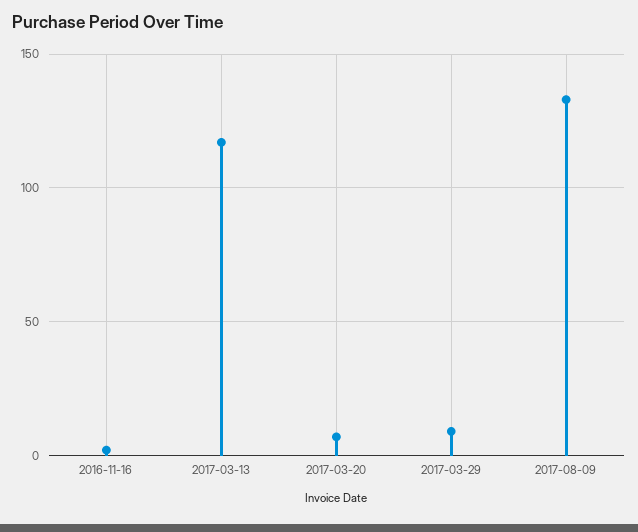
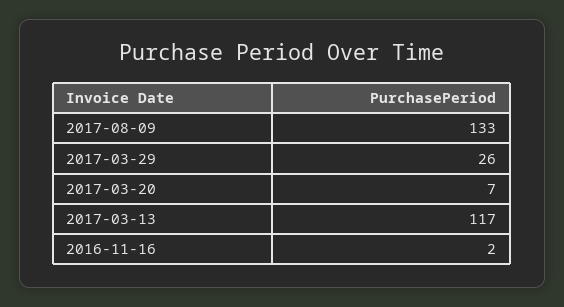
  {
    "2016-11-16": 2,
    "2017-03-13": 117,
    "2017-03-20": 7,
-   "2017-03-29": 10,
+   "2017-03-29": 26,
    "2017-08-09": 133
  }

